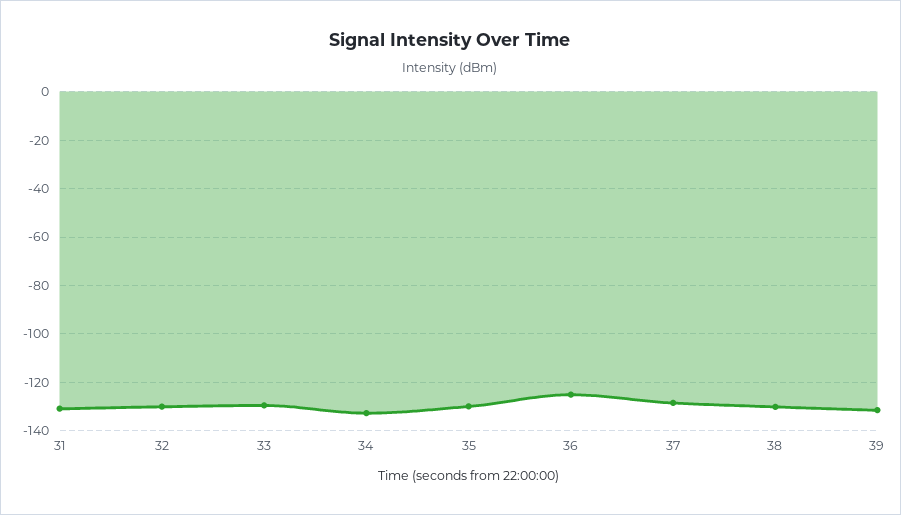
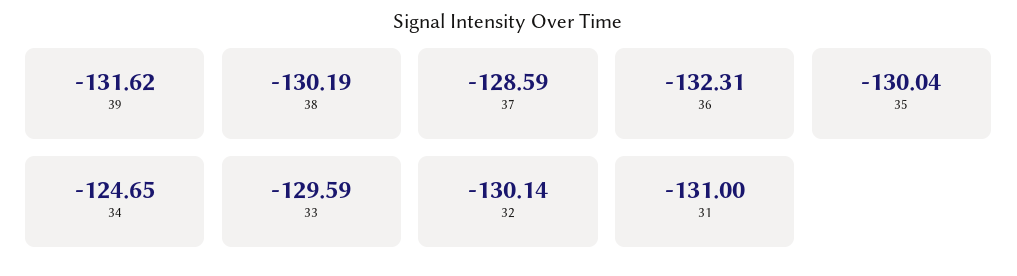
  {
    "31": -131,
    "32": -130.14,
    "33": -129.59,
-   "34": -132.5,
+   "34": -124.65,
    "35": -130.04,
-   "36": -125,
+   "36": -132.31,
    "37": -128.59,
    "38": -130.19,
    "39": -131.62
  }

